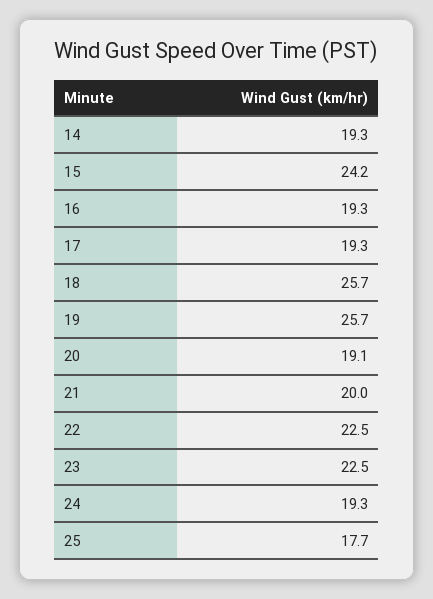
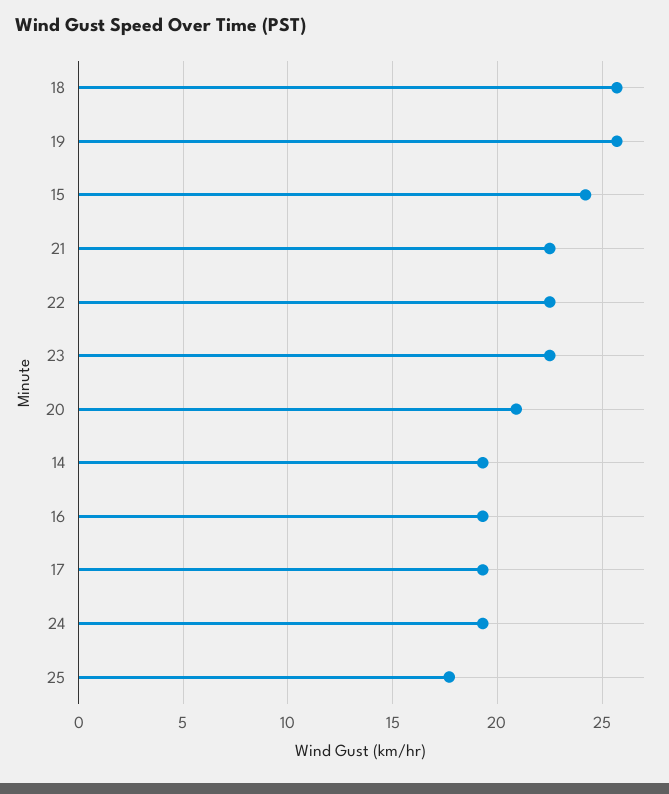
  {
    "14": 19.3,
    "15": 24.2,
    "16": 19.3,
    "17": 19.3,
    "18": 25.7,
    "19": 25.7,
-   "20": 19.1,
+   "20": 21,
-   "21": 20,
+   "21": 22.5,
    "22": 22.5,
    "23": 22.5,
    "24": 19.3,
    "25": 17.7
  }

